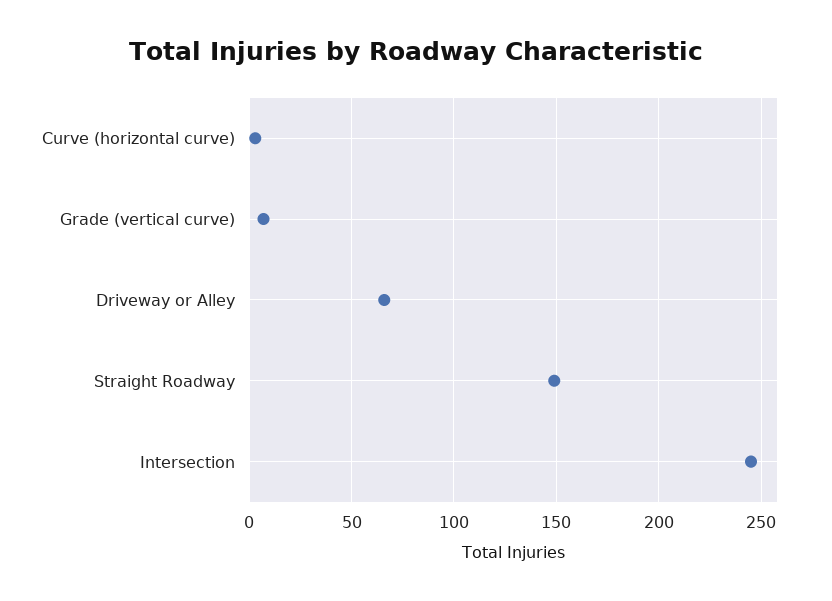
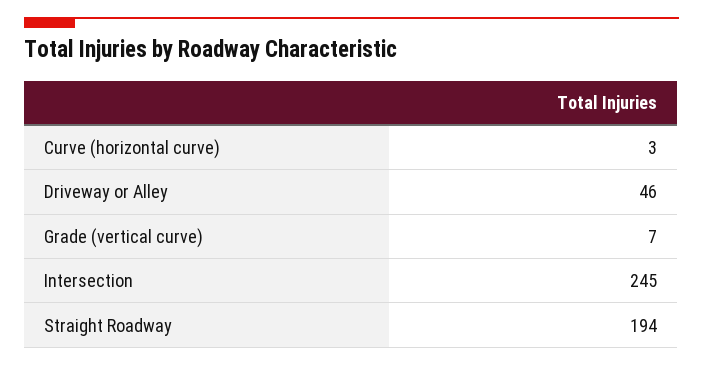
  {
    "Curve (horizontal curve)": 3,
    "Grade (vertical curve)": 7,
-   "Driveway or Alley": 65,
+   "Driveway or Alley": 46,
-   "Straight Roadway": 150,
+   "Straight Roadway": 194,
    "Intersection": 245
  }

